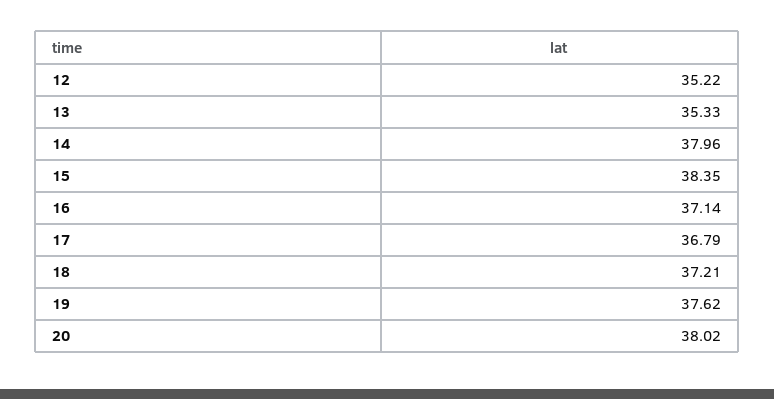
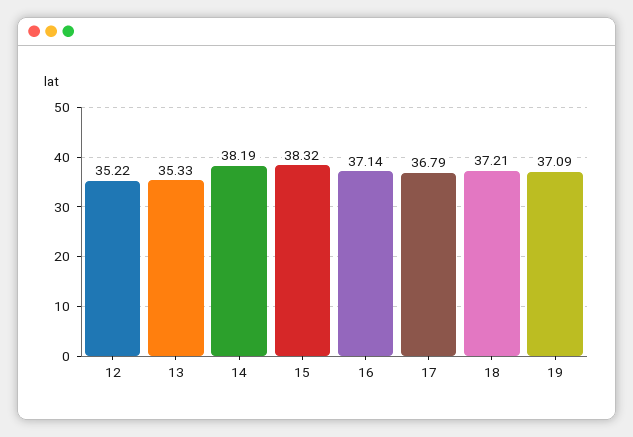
  {
    "12": 35.22,
    "13": 35.33,
-   "14": 37.96,
+   "14": 38.19,
-   "15": 38.35,
+   "15": 38.32,
    "16": 37.14,
    "17": 36.79,
    "18": 37.21,
-   "19": 37.62,
+   "19": 37.09
-   "20": 38.02
  }

